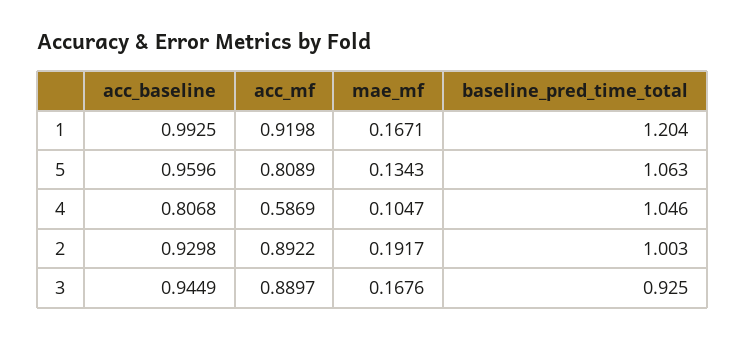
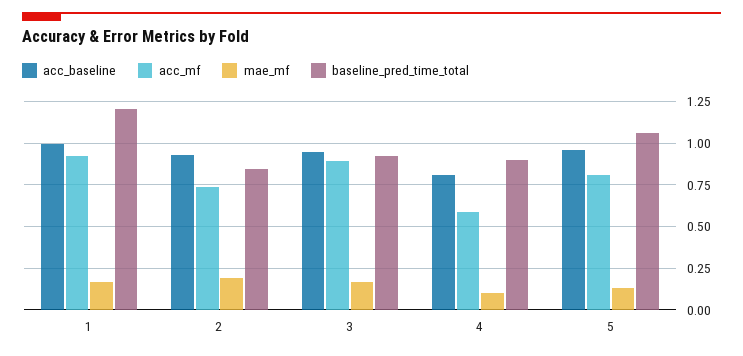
  {
    "acc_baseline": {
      "1": 0.9925,
      "5": 0.9596,
      "4": 0.8068,
      "2": 0.9298,
      "3": 0.9449
    },
    "acc_mf": {
      "1": 0.9198,
      "5": 0.8089,
      "4": 0.5869,
-     "2": 0.8922,
+     "2": 0.75,
      "3": 0.8897
    },
    "mae_mf": {
      "1": 0.1671,
      "5": 0.1343,
      "4": 0.1047,
      "2": 0.1917,
      "3": 0.1676
    },
    "baseline_pred_time_total": {
      "1": 1.204,
      "5": 1.063,
-     "4": 1.046,
+     "4": 0.9,
-     "2": 1.003,
+     "2": 0.85,
      "3": 0.925
    }
  }

